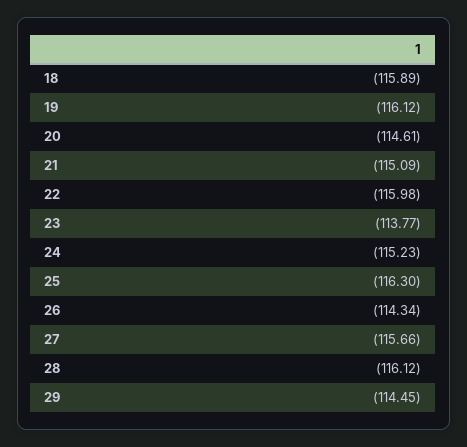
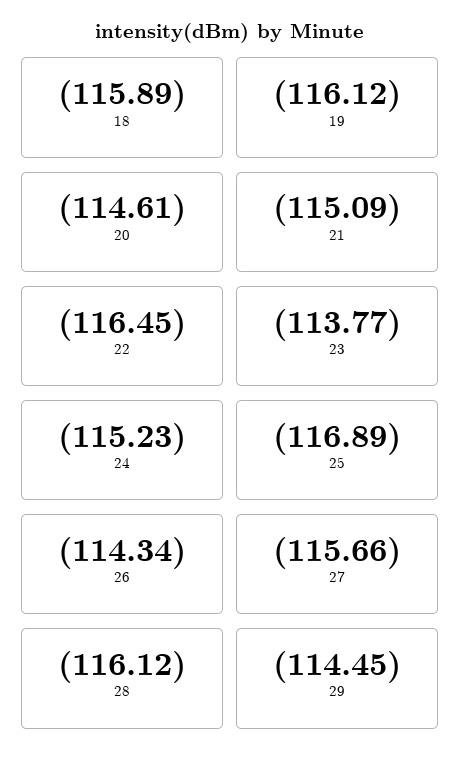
  {
    "18": -115.89,
    "19": -116.12,
    "20": -114.61,
    "21": -115.09,
-   "22": -115.98,
+   "22": -116.45,
    "23": -113.77,
    "24": -115.23,
-   "25": -116.3,
+   "25": -116.89,
    "26": -114.34,
    "27": -115.66,
    "28": -116.12,
    "29": -114.45
  }

